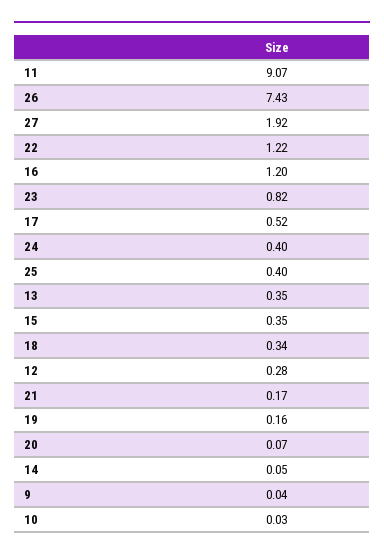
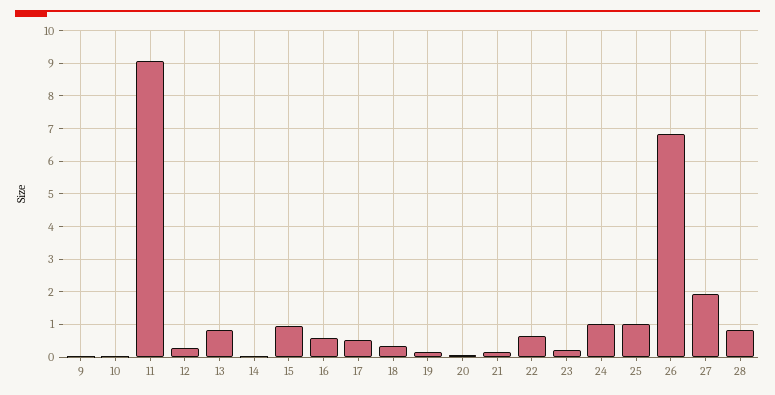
  {
    "11": 9.07,
-   "26": 7.43,
+   "26": 6.8,
    "27": 1.92,
-   "22": 1.22,
+   "22": 0.6,
-   "16": 1.2,
+   "16": 0.6,
-   "23": 0.82,
+   "23": 0.2,
    "17": 0.52,
-   "24": 0.4,
+   "24": 1,
-   "25": 0.4,
+   "25": 1,
-   "13": 0.35,
+   "13": 0.8,
-   "15": 0.35,
+   "15": 1,
    "18": 0.34,
    "12": 0.28,
    "21": 0.17,
    "19": 0.16,
    "20": 0.07,
    "14": 0.05,
    "9": 0.04,
-   "10": 0.03
+   "10": 0.03,
+   "28": 0.8
  }

